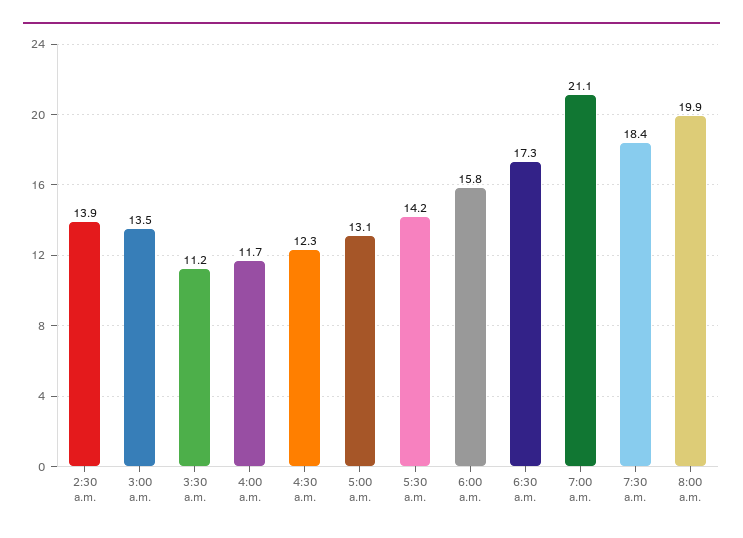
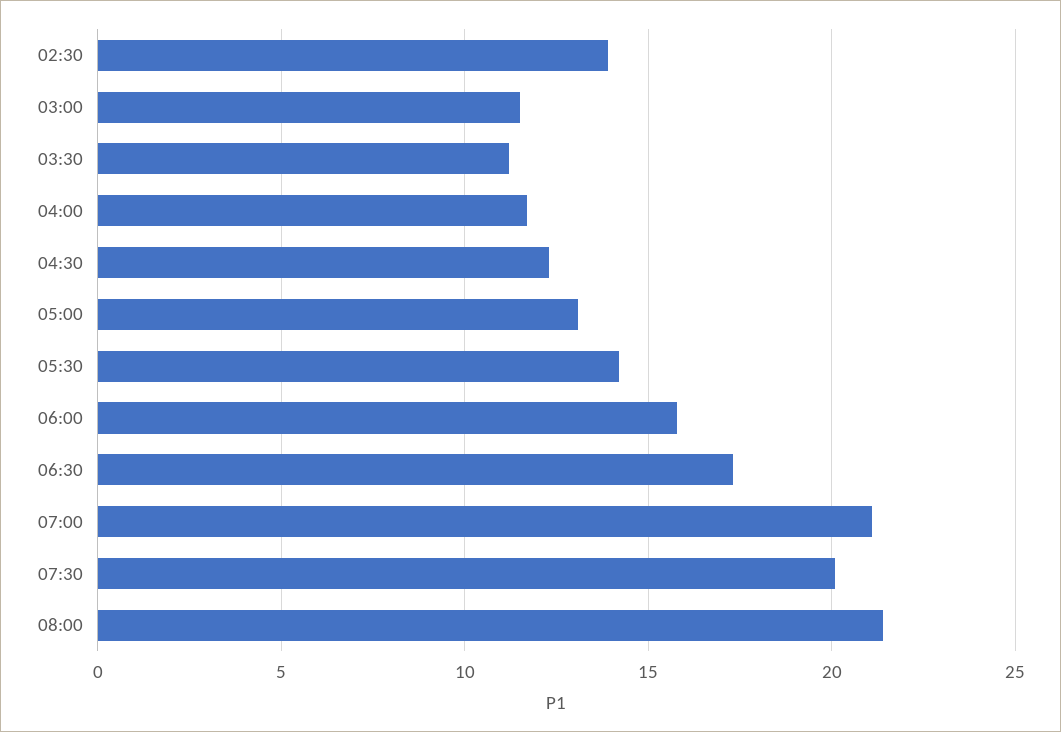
  {
    "2:30 a.m.": 13.9,
-   "3:00 a.m.": 13.5,
+   "3:00 a.m.": 11.5,
    "3:30 a.m.": 11.2,
    "4:00 a.m.": 11.7,
    "4:30 a.m.": 12.3,
    "5:00 a.m.": 13.1,
    "5:30 a.m.": 14.2,
    "6:00 a.m.": 15.8,
    "6:30 a.m.": 17.3,
    "7:00 a.m.": 21.1,
-   "7:30 a.m.": 18.4,
+   "7:30 a.m.": 20,
-   "8:00 a.m.": 19.9
+   "8:00 a.m.": 21.5
  }

